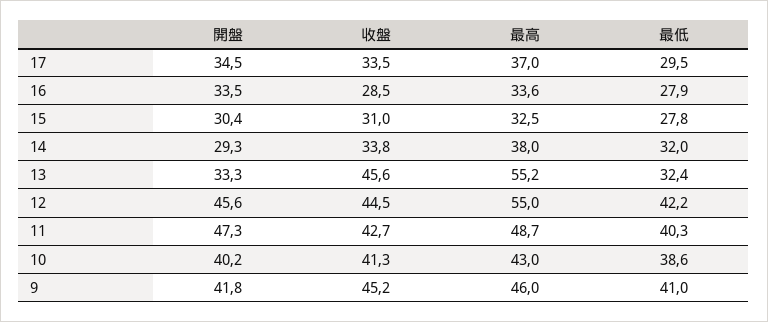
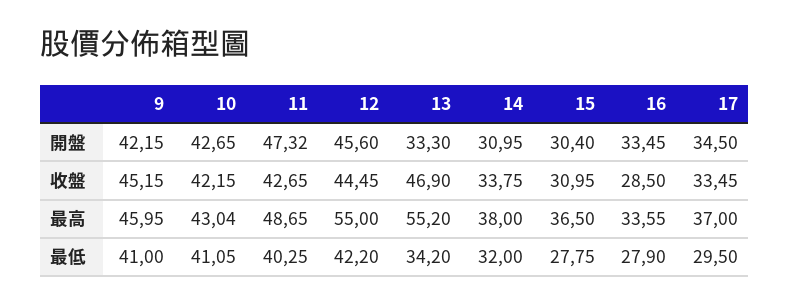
  {
    "開盤": {
      "17": 34.5,
      "16": 33.45,
      "15": 30.4,
-     "14": 29.3,
+     "14": 30.95,
      "13": 33.3,
      "12": 45.6,
      "11": 47.32,
-     "10": 40.2,
+     "10": 42.65,
-     "9": 41.8
+     "9": 42.15
    },
    "收盤": {
      "17": 33.45,
      "16": 28.5,
      "15": 30.95,
      "14": 33.75,
-     "13": 45.6,
+     "13": 46.9,
      "12": 44.45,
      "11": 42.65,
-     "10": 41.3,
+     "10": 42.15,
      "9": 45.15
    },
    "最高": {
      "17": 37,
      "16": 33.55,
-     "15": 32.5,
+     "15": 36.5,
      "14": 38,
      "13": 55.2,
      "12": 55,
      "11": 48.65,
      "10": 43.04,
      "9": 45.95
    },
    "最低": {
      "17": 29.5,
      "16": 27.9,
      "15": 27.75,
      "14": 32,
-     "13": 32.4,
+     "13": 34.2,
      "12": 42.2,
      "11": 40.25,
-     "10": 38.6,
+     "10": 41.05,
      "9": 41
    }
  }

